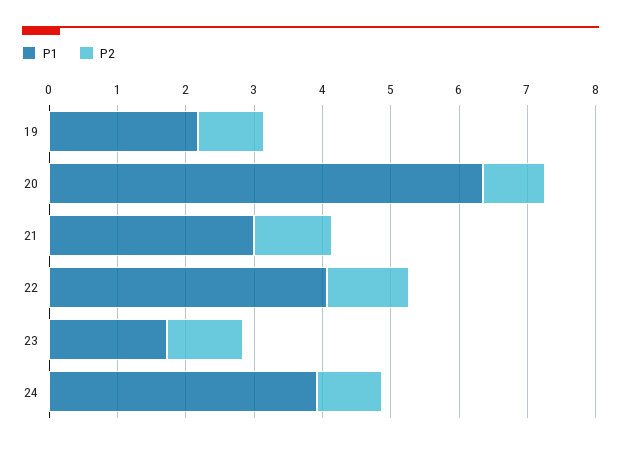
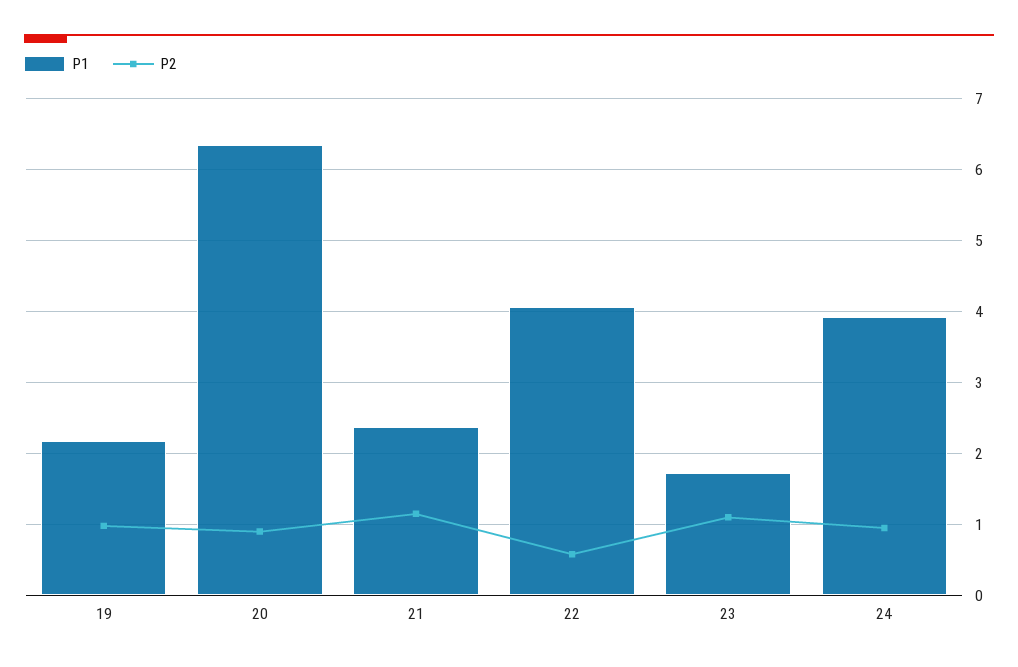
  {
    "P1": {
      "19": 2.2,
      "20": 6.4,
-     "21": 3,
+     "21": 2.4,
      "22": 4.1,
      "23": 1.7,
      "24": 3.9
    },
    "P2": {
      "19": 1,
      "20": 0.9,
      "21": 1.2,
-     "22": 1.2,
+     "22": 0.6,
      "23": 1.1,
      "24": 1
    }
  }

